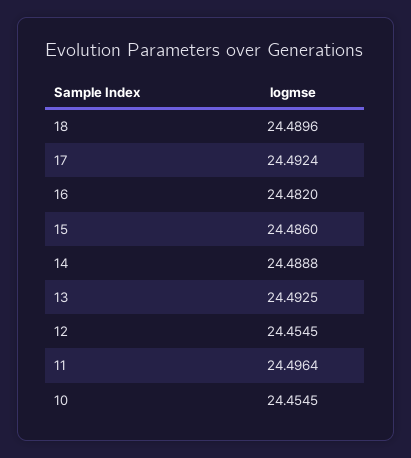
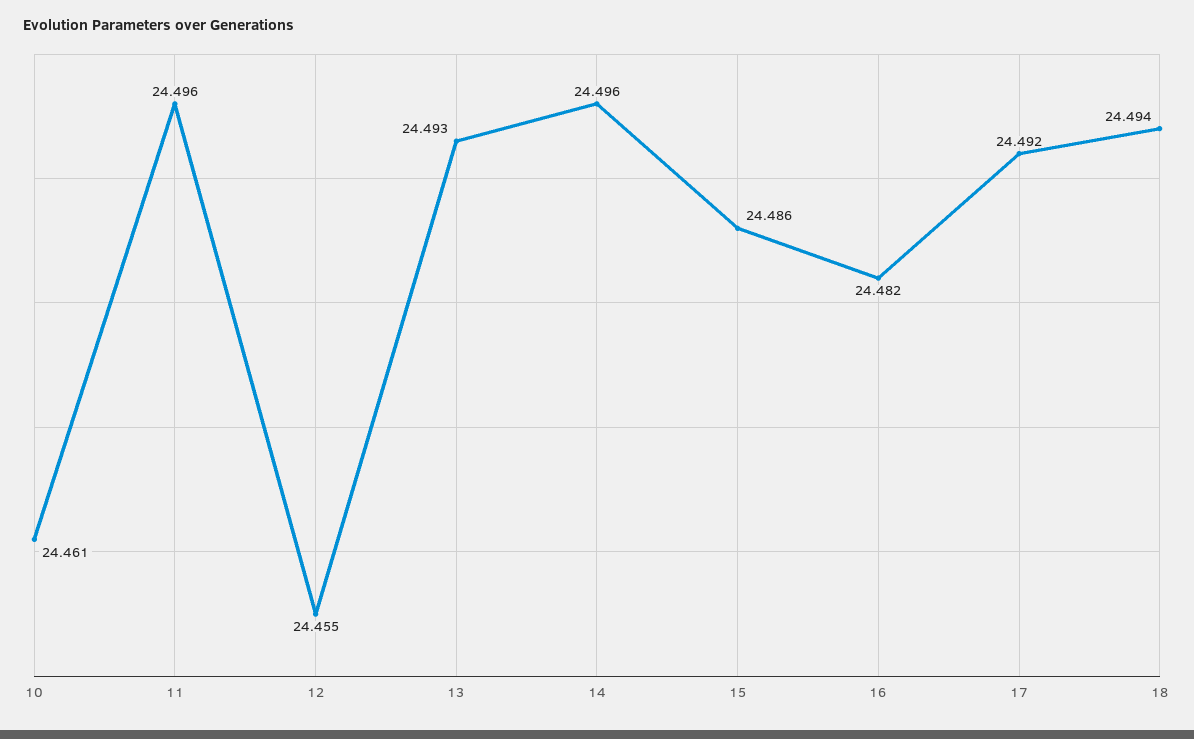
  {
-   "18": 24.4896,
+   "18": 24.494,
    "17": 24.4924,
    "16": 24.482,
    "15": 24.486,
-   "14": 24.4888,
+   "14": 24.496,
    "13": 24.4925,
    "12": 24.4545,
    "11": 24.4964,
-   "10": 24.4545
+   "10": 24.461
  }

